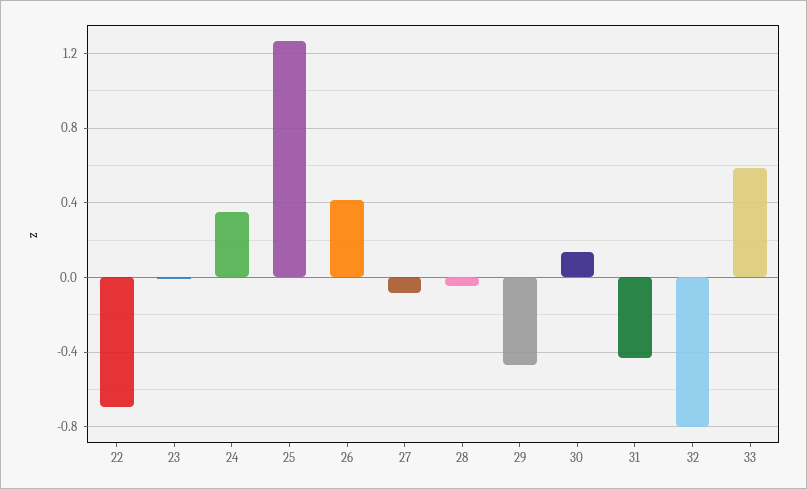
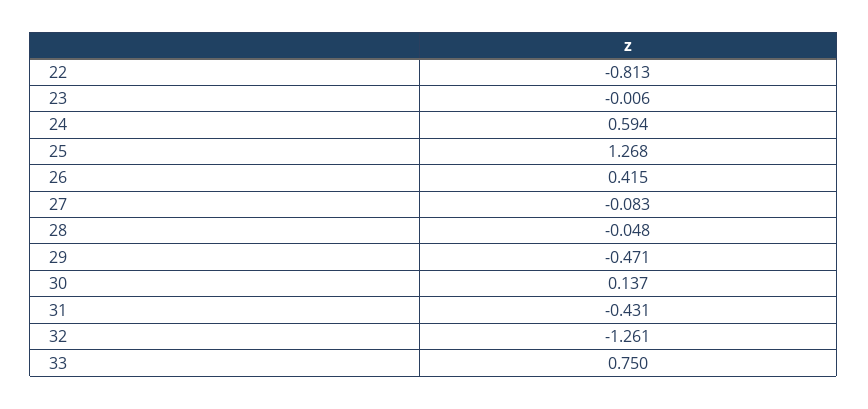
  {
-   "22": -0.7,
+   "22": -0.813,
    "23": -0.006,
-   "24": 0.35,
+   "24": 0.594,
    "25": 1.268,
    "26": 0.415,
    "27": -0.083,
    "28": -0.048,
    "29": -0.471,
    "30": 0.137,
    "31": -0.431,
-   "32": -0.8,
+   "32": -1.261,
-   "33": 0.6
+   "33": 0.75
  }

